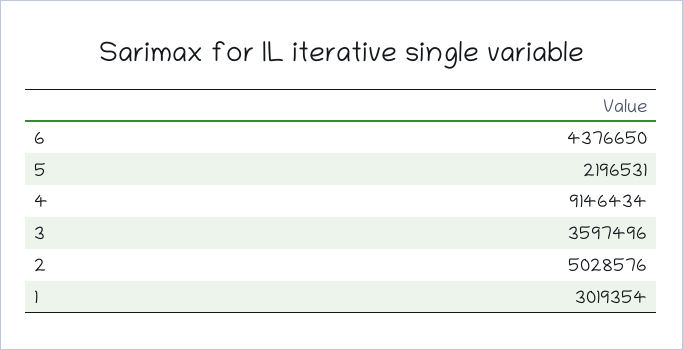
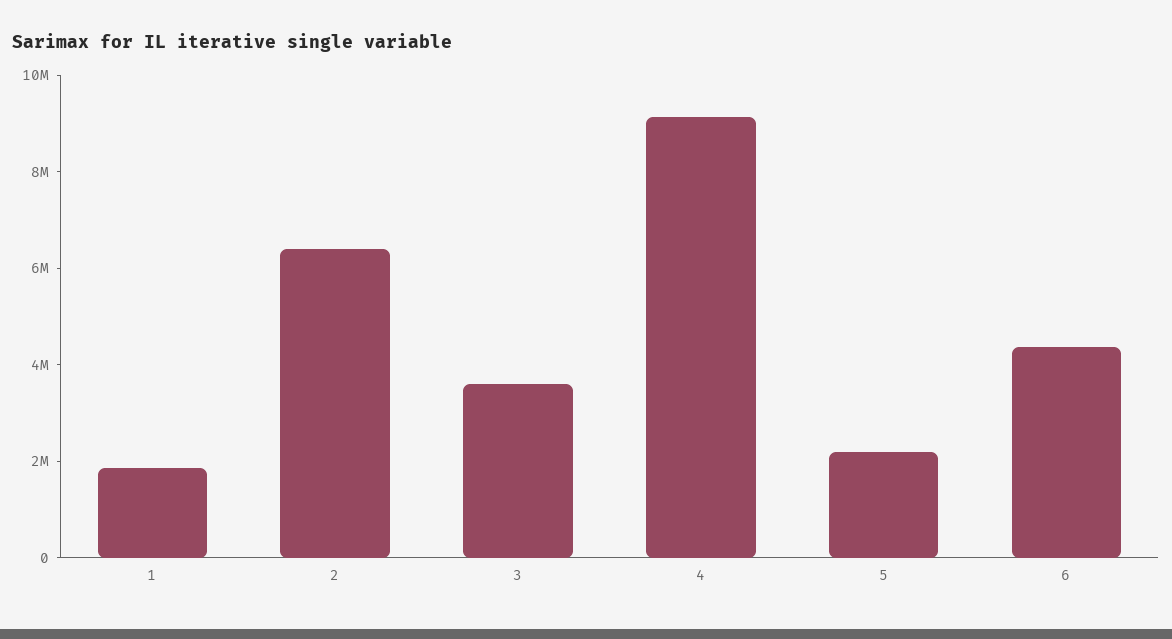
  {
    "6": 4376650,
    "5": 2196531,
    "4": 9146434,
    "3": 3597496,
-   "2": 5028576,
+   "2": 6500000,
-   "1": 3019354
+   "1": 2000000
  }

